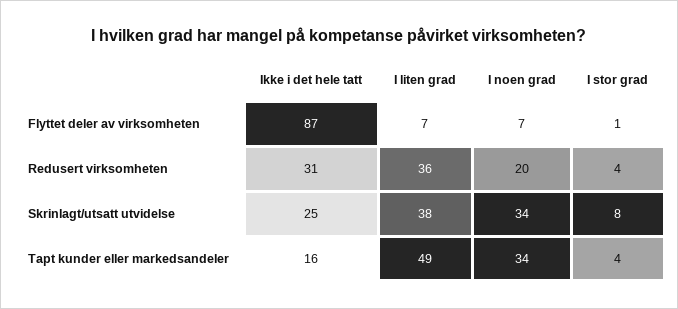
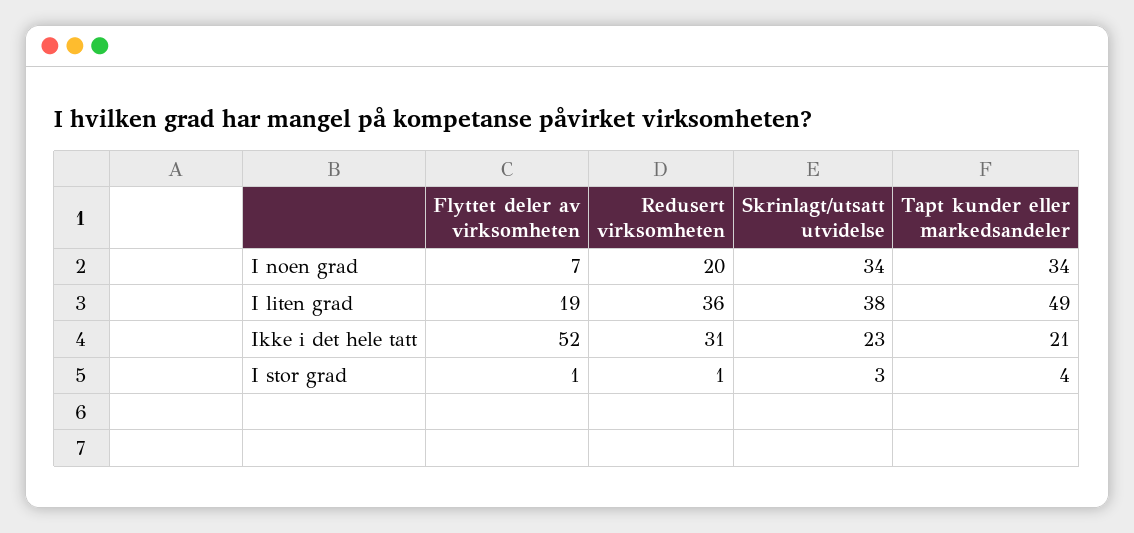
  {
    "Ikke i det hele tatt": {
-     "Flyttet deler av virksomheten": 87,
+     "Flyttet deler av virksomheten": 52,
      "Redusert virksomheten": 31,
-     "Skrinlagt/utsatt utvidelse": 25,
+     "Skrinlagt/utsatt utvidelse": 23,
-     "Tapt kunder eller markedsandeler": 16
+     "Tapt kunder eller markedsandeler": 21
    },
    "I liten grad": {
-     "Flyttet deler av virksomheten": 7,
+     "Flyttet deler av virksomheten": 19,
      "Redusert virksomheten": 36,
      "Skrinlagt/utsatt utvidelse": 38,
      "Tapt kunder eller markedsandeler": 49
    },
    "I noen grad": {
      "Flyttet deler av virksomheten": 7,
      "Redusert virksomheten": 20,
      "Skrinlagt/utsatt utvidelse": 34,
      "Tapt kunder eller markedsandeler": 34
    },
    "I stor grad": {
      "Flyttet deler av virksomheten": 1,
-     "Redusert virksomheten": 4,
+     "Redusert virksomheten": 1,
-     "Skrinlagt/utsatt utvidelse": 8,
+     "Skrinlagt/utsatt utvidelse": 3,
      "Tapt kunder eller markedsandeler": 4
    }
  }

